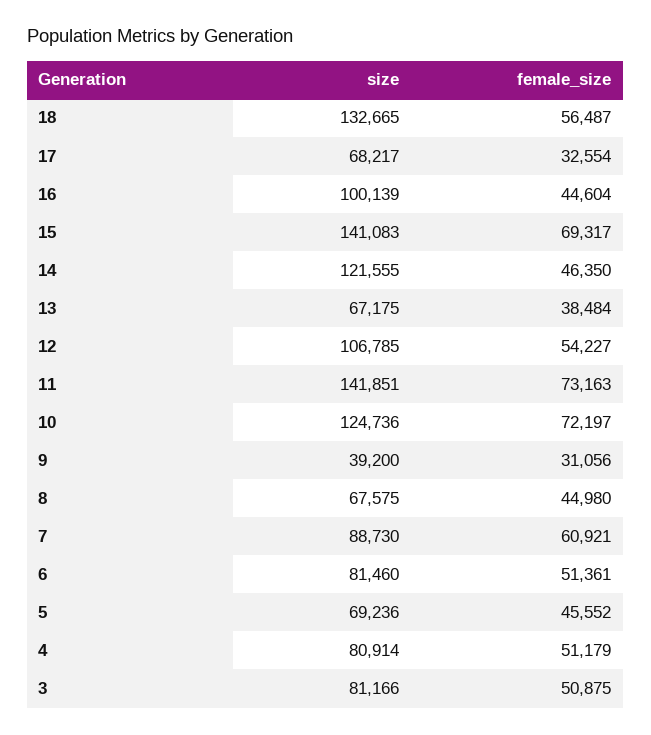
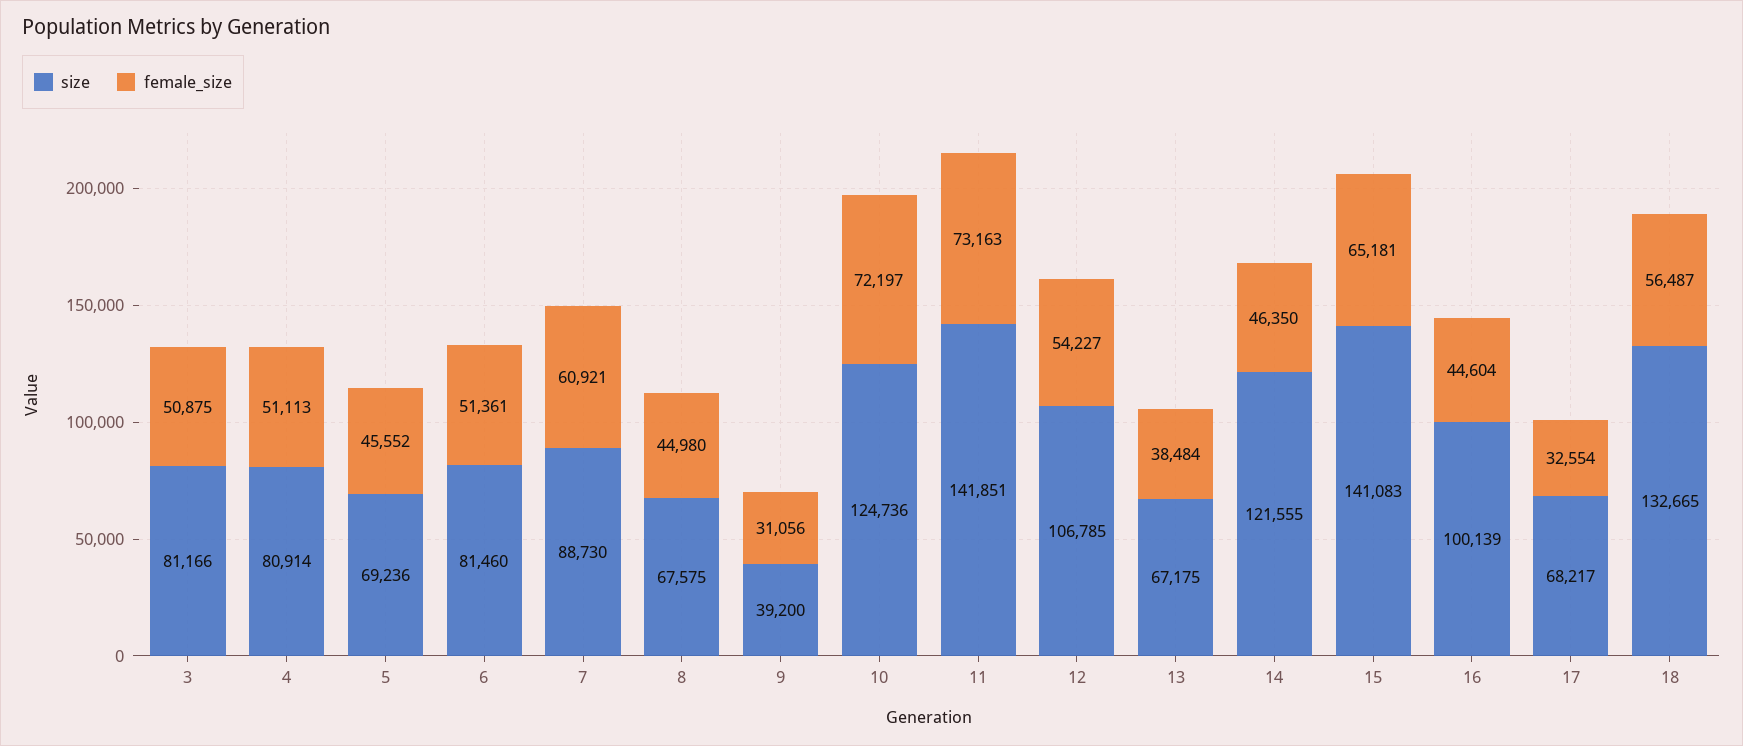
  {
    "size": {
      "18": 132665,
      "17": 68217,
      "16": 100139,
      "15": 141083,
      "14": 121555,
      "13": 67175,
      "12": 106785,
      "11": 141851,
      "10": 124736,
      "9": 39200,
      "8": 67575,
      "7": 88730,
      "6": 81460,
      "5": 69236,
      "4": 80914,
      "3": 81166
    },
    "female_size": {
      "18": 56487,
      "17": 32554,
      "16": 44604,
-     "15": 69317,
+     "15": 65181,
      "14": 46350,
      "13": 38484,
      "12": 54227,
      "11": 73163,
      "10": 72197,
      "9": 31056,
      "8": 44980,
      "7": 60921,
      "6": 51361,
      "5": 45552,
-     "4": 51179,
+     "4": 51113,
      "3": 50875
    }
  }

